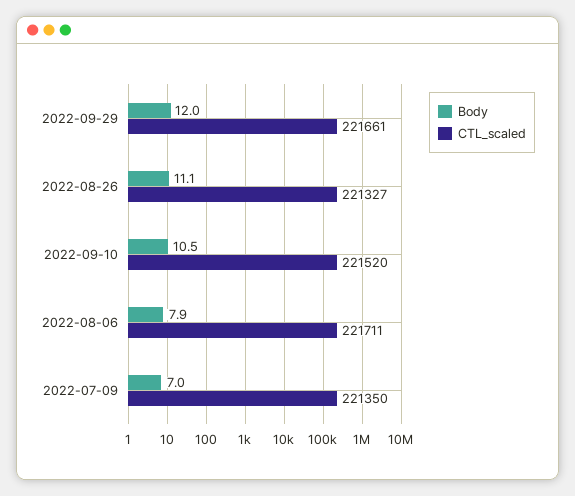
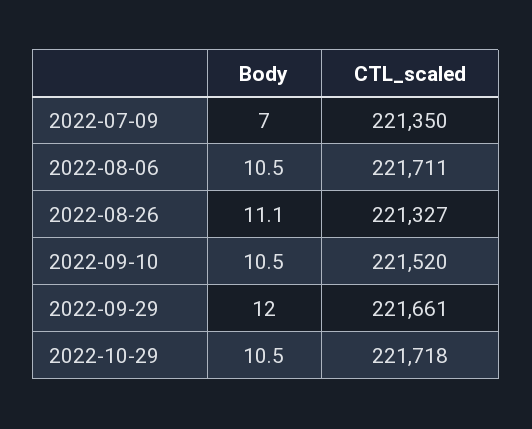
  {
    "Body": {
      "2022-09-29": 12,
      "2022-08-26": 11.1,
      "2022-09-10": 10.5,
-     "2022-08-06": 7.9,
+     "2022-08-06": 10.5,
-     "2022-07-09": 7
+     "2022-07-09": 7,
+     "2022-10-29": 10.5
    },
    "CTL_scaled": {
      "2022-09-29": 221661,
      "2022-08-26": 221327,
      "2022-09-10": 221520,
      "2022-08-06": 221711,
-     "2022-07-09": 221350
+     "2022-07-09": 221350,
+     "2022-10-29": 221718
    }
  }

